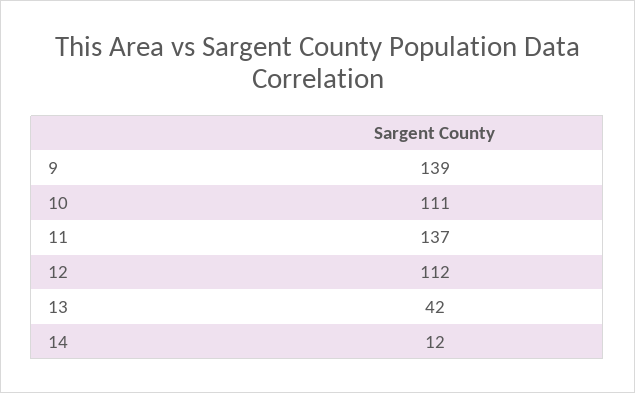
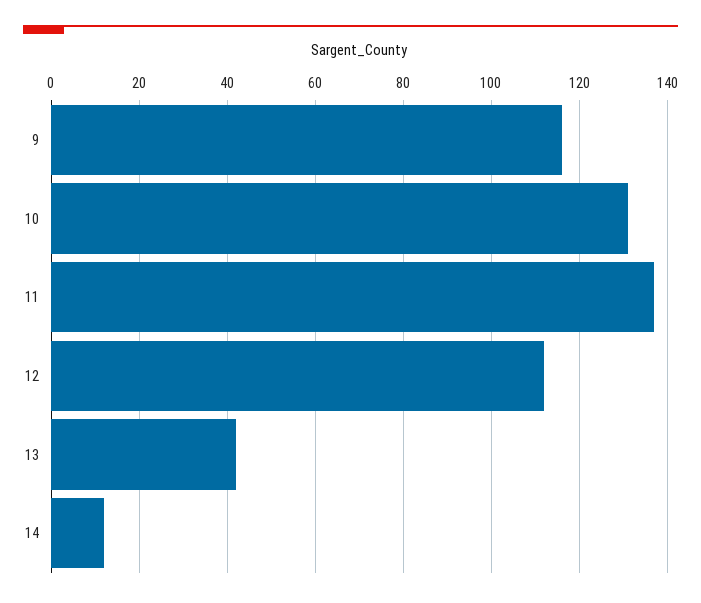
  {
-   "9": 139,
+   "9": 115,
-   "10": 111,
+   "10": 130,
    "11": 137,
    "12": 112,
    "13": 42,
    "14": 12
  }

